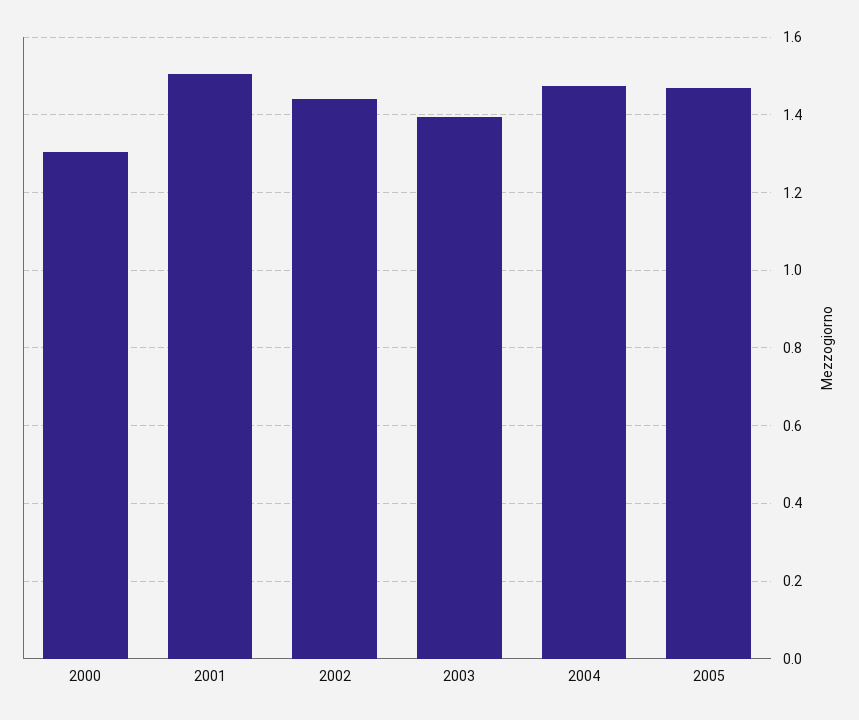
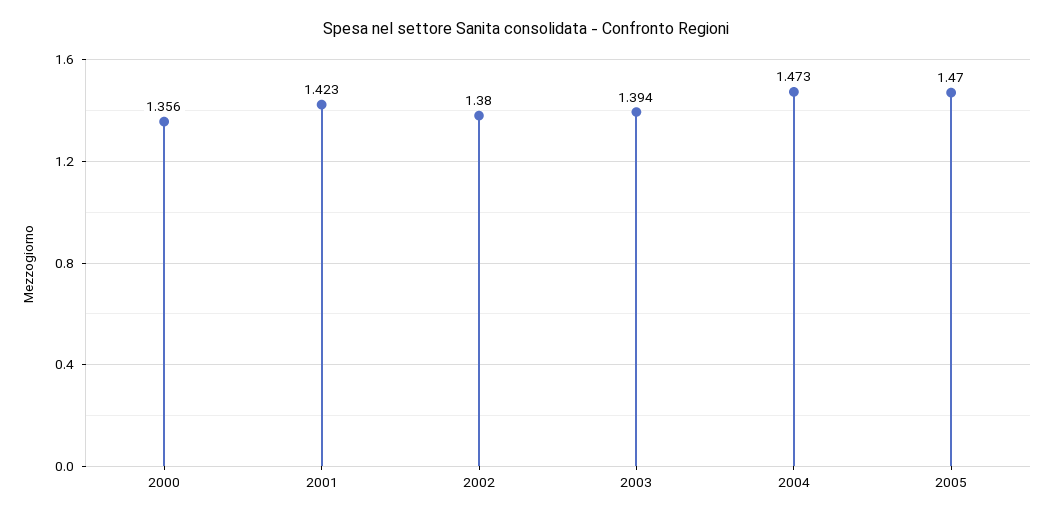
  {
-   "2000": 1.3,
+   "2000": 1.356,
-   "2001": 1.5,
+   "2001": 1.423,
-   "2002": 1.44,
+   "2002": 1.38,
    "2003": 1.394,
    "2004": 1.473,
    "2005": 1.47
  }

